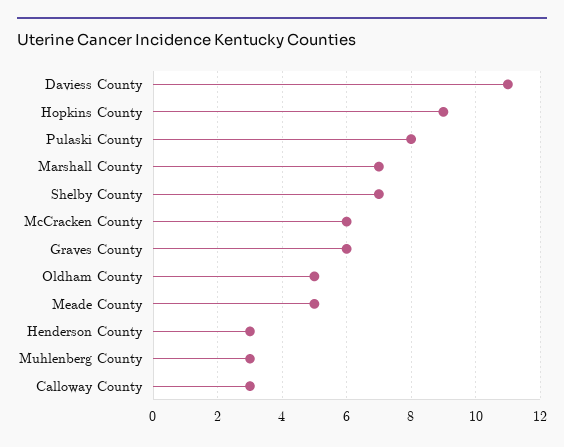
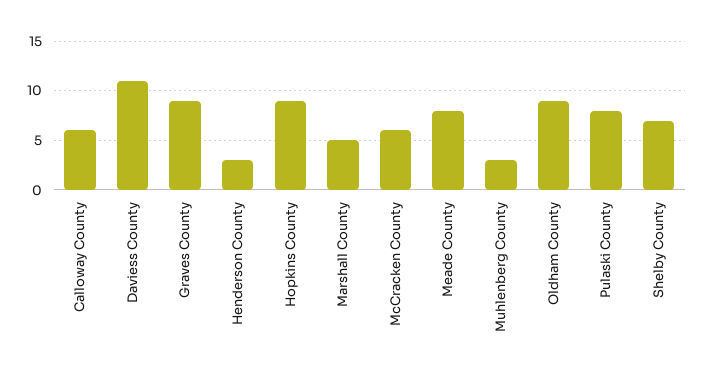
  {
    "Daviess County": 11,
    "Hopkins County": 9,
    "Pulaski County": 8,
-   "Marshall County": 7,
+   "Marshall County": 5,
    "Shelby County": 7,
    "McCracken County": 6,
-   "Graves County": 6,
+   "Graves County": 9,
-   "Oldham County": 5,
+   "Oldham County": 9,
-   "Meade County": 5,
+   "Meade County": 8,
    "Henderson County": 3,
    "Muhlenberg County": 3,
-   "Calloway County": 3
+   "Calloway County": 6
  }

